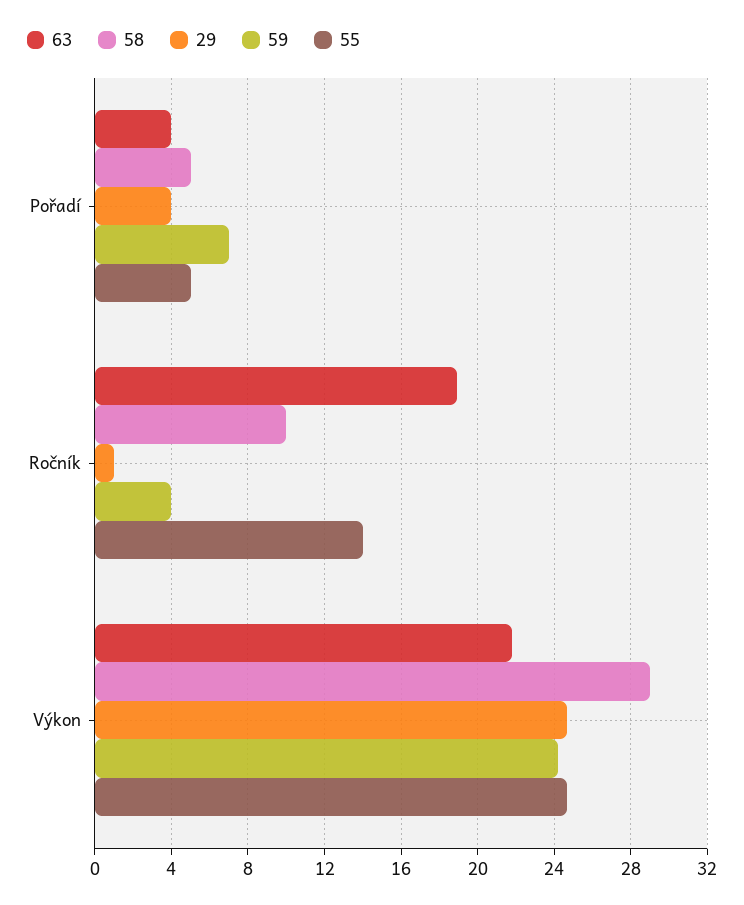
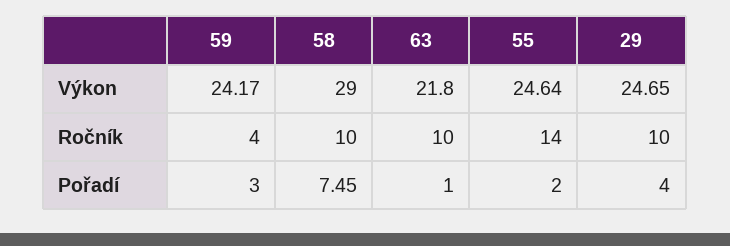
  {
    "63": {
-     "Pořadí": 4,
+     "Pořadí": 1,
-     "Ročník": 19,
+     "Ročník": 10,
      "Výkon": 21.8
    },
    "58": {
-     "Pořadí": 5,
+     "Pořadí": 7.45,
      "Ročník": 10,
      "Výkon": 29
    },
    "29": {
      "Pořadí": 4,
-     "Ročník": 1,
+     "Ročník": 10,
      "Výkon": 24.65
    },
    "59": {
-     "Pořadí": 7,
+     "Pořadí": 3,
      "Ročník": 4,
      "Výkon": 24.17
    },
    "55": {
-     "Pořadí": 5,
+     "Pořadí": 2,
      "Ročník": 14,
      "Výkon": 24.64
    }
  }

